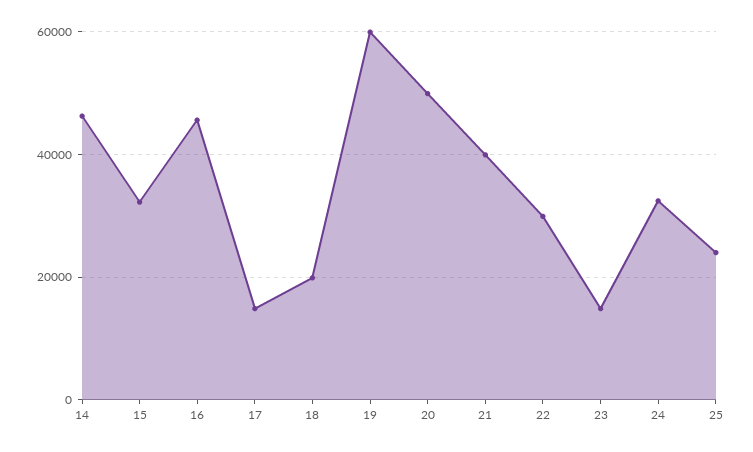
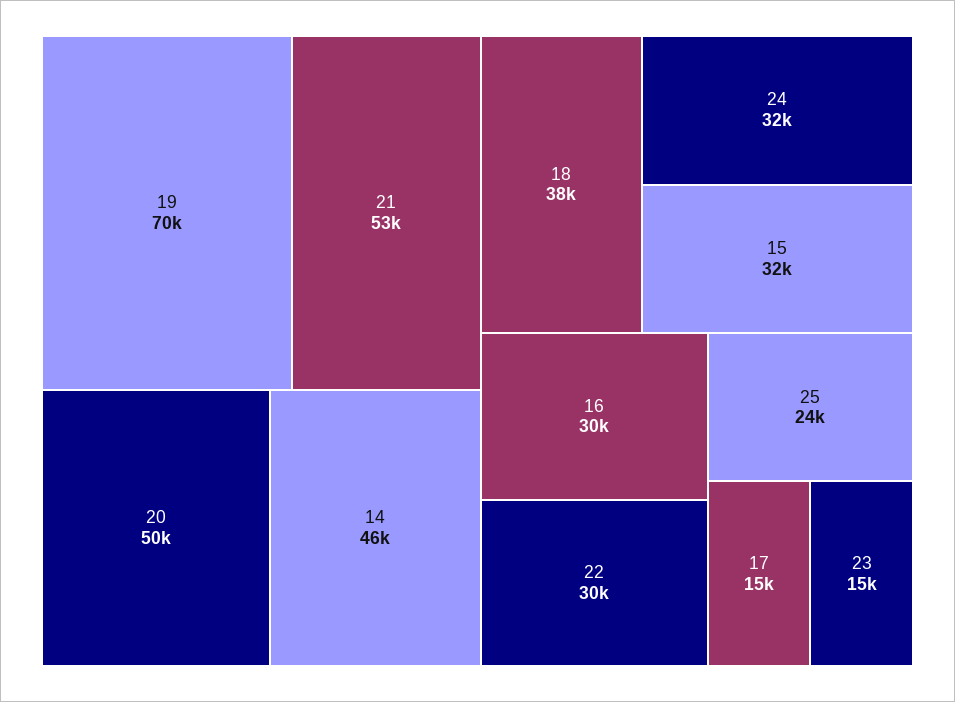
  {
    "14": 46000,
    "15": 32000,
-   "16": 46000,
+   "16": 30000,
    "17": 15000,
-   "18": 20000,
+   "18": 38000,
-   "19": 60000,
+   "19": 70000,
    "20": 50000,
-   "21": 40000,
+   "21": 53000,
    "22": 30000,
    "23": 15000,
    "24": 32000,
    "25": 24000
  }

